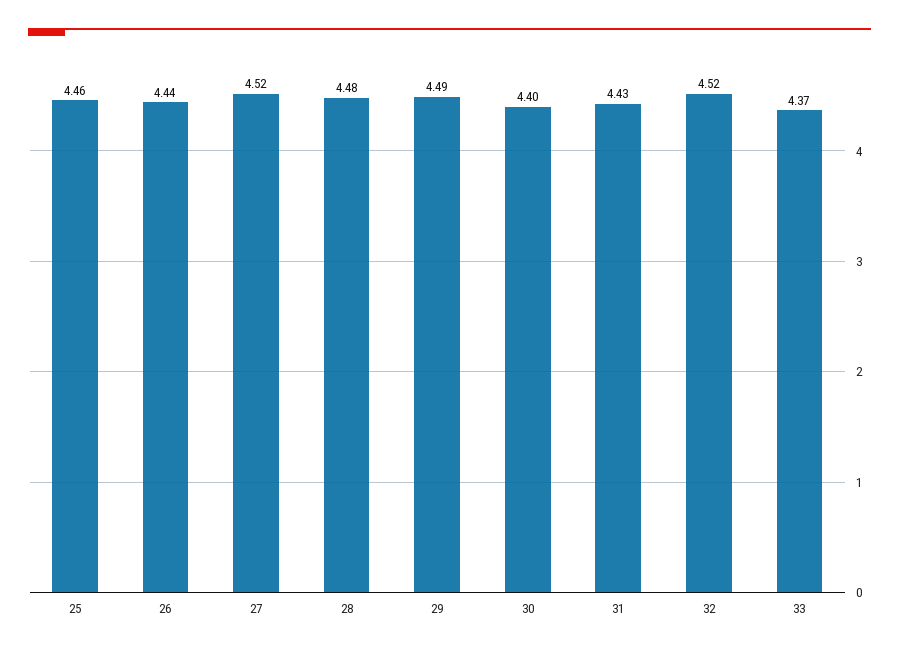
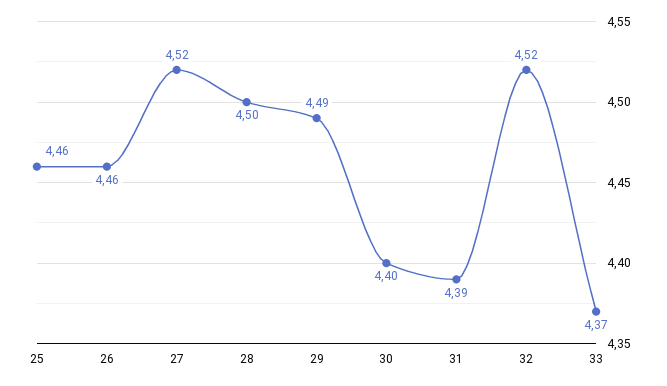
  {
    "25": 4.46,
-   "26": 4.44,
+   "26": 4.46,
    "27": 4.52,
-   "28": 4.48,
+   "28": 4.5,
    "29": 4.49,
    "30": 4.4,
-   "31": 4.43,
+   "31": 4.39,
    "32": 4.52,
    "33": 4.37
  }

